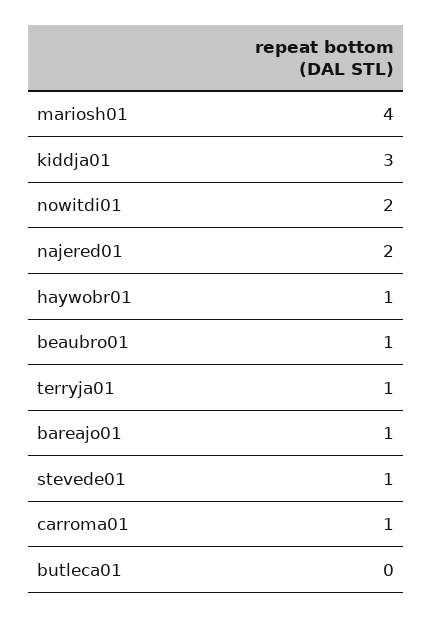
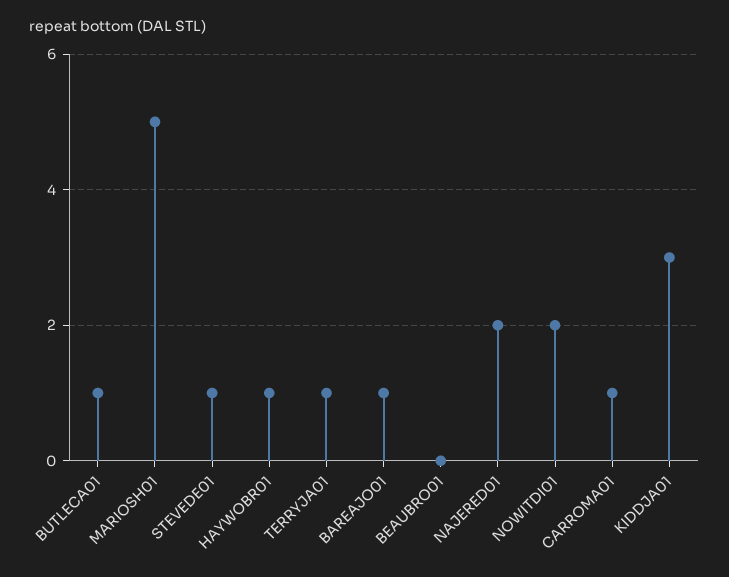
  {
-   "mariosh01": 4,
+   "mariosh01": 5,
    "kiddja01": 3,
    "nowitdi01": 2,
    "najered01": 2,
    "haywobr01": 1,
-   "beaubro01": 1,
+   "beaubro01": 0,
    "terryja01": 1,
    "bareajo01": 1,
    "stevede01": 1,
    "carroma01": 1,
-   "butleca01": 0
+   "butleca01": 1
  }

